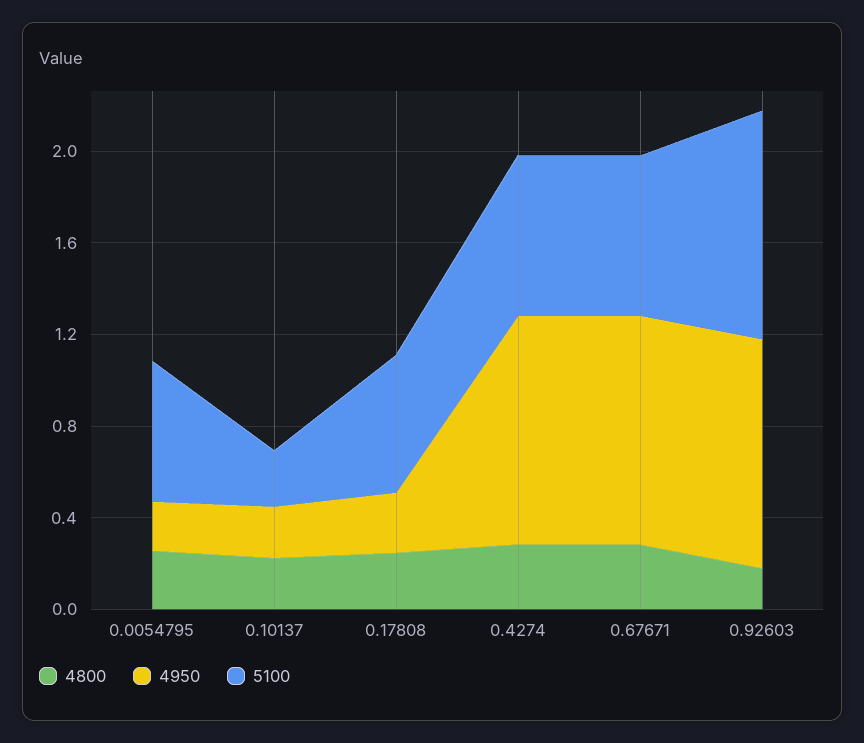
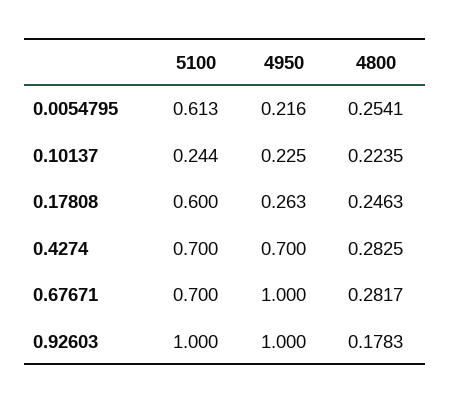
  {
    "4800": {
      "0.0054795": 0.2541,
      "0.10137": 0.2235,
      "0.17808": 0.2463,
      "0.4274": 0.2825,
      "0.67671": 0.2817,
      "0.92603": 0.1783
    },
    "4950": {
      "0.0054795": 0.216,
      "0.10137": 0.225,
      "0.17808": 0.263,
-     "0.4274": 1,
+     "0.4274": 0.7,
      "0.67671": 1,
      "0.92603": 1
    },
    "5100": {
      "0.0054795": 0.613,
      "0.10137": 0.244,
      "0.17808": 0.6,
      "0.4274": 0.7,
      "0.67671": 0.7,
      "0.92603": 1
    }
  }

